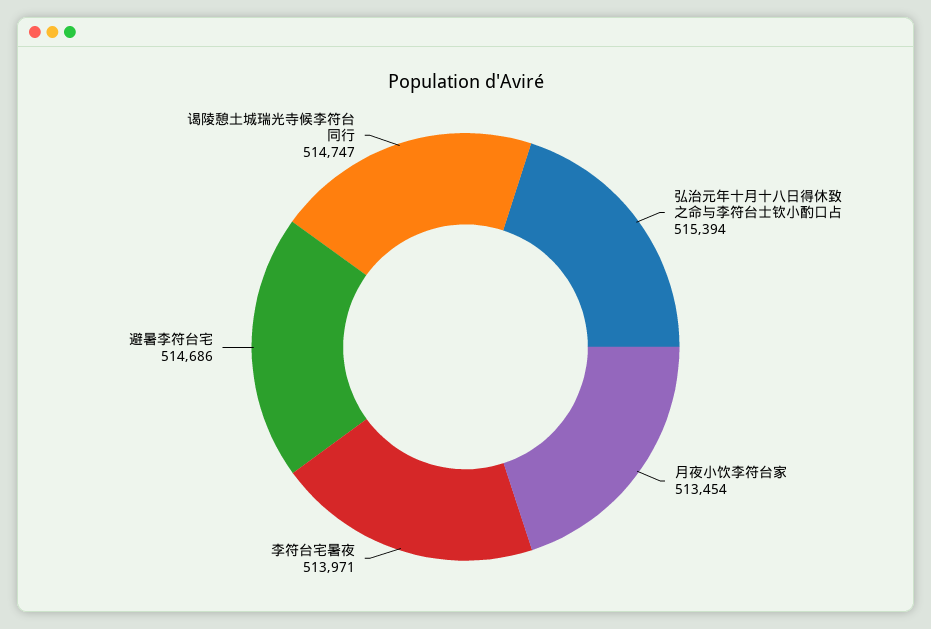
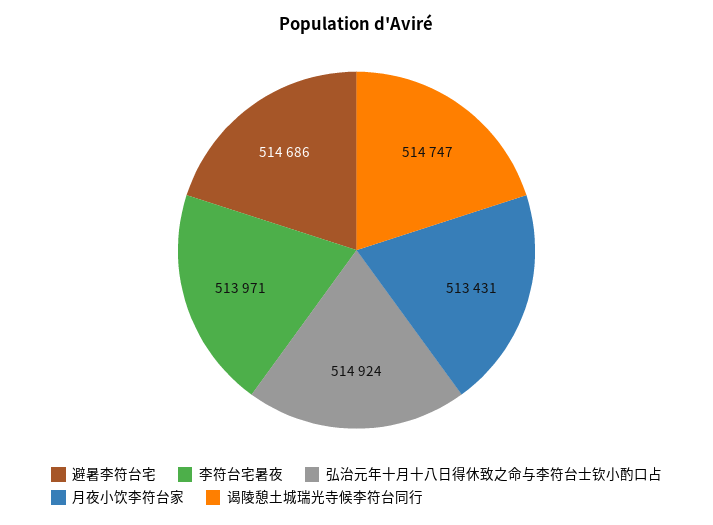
  {
-   "弘治元年十月十八日得休致之命与李符台士钦小酌口占": 515394,
+   "弘治元年十月十八日得休致之命与李符台士钦小酌口占": 514924,
-   "月夜小饮李符台家": 513454,
+   "月夜小饮李符台家": 513431,
    "李符台宅暑夜": 513971,
    "避暑李符台宅": 514686,
    "谒陵憩土城瑞光寺候李符台同行": 514747
  }

